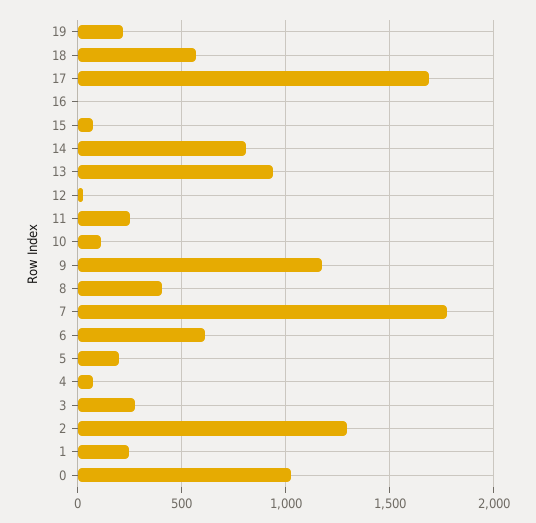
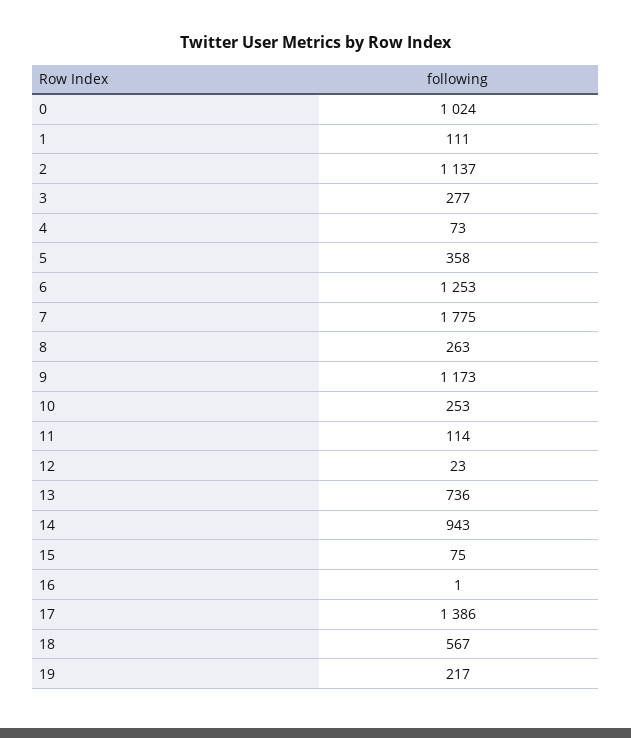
  {
    "19": 217,
    "18": 567,
-   "17": 1700,
+   "17": 1386,
    "16": 1,
    "15": 75,
-   "14": 800,
+   "14": 943,
-   "13": 950,
+   "13": 736,
    "12": 23,
-   "11": 250,
+   "11": 114,
-   "10": 100,
+   "10": 253,
    "9": 1173,
-   "8": 400,
+   "8": 263,
    "7": 1775,
-   "6": 600,
+   "6": 1253,
-   "5": 200,
+   "5": 358,
    "4": 73,
    "3": 277,
-   "2": 1300,
+   "2": 1137,
-   "1": 250,
+   "1": 111,
    "0": 1024
  }

